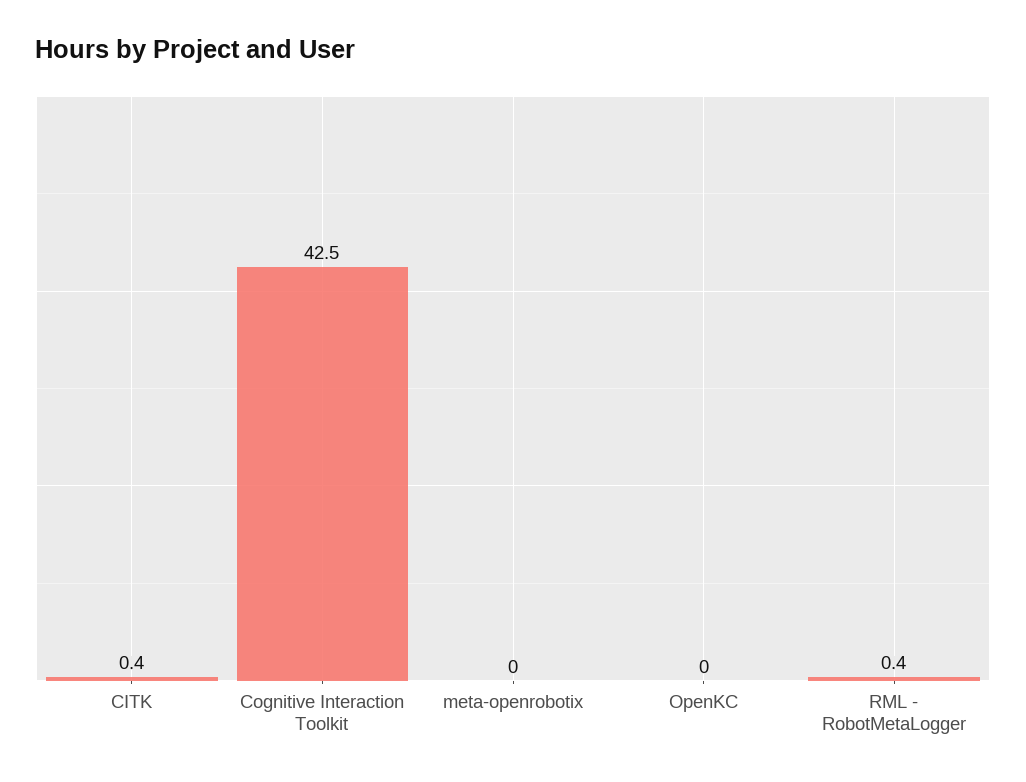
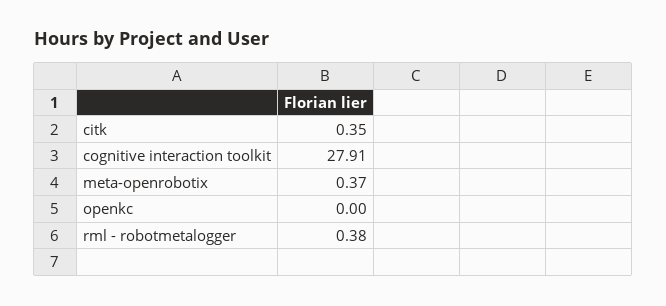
  {
    "CITK": 0.35,
-   "Cognitive Interaction Toolkit": 42.5,
+   "Cognitive Interaction Toolkit": 27.91,
-   "meta-openrobotix": 0,
+   "meta-openrobotix": 0.37,
    "OpenKC": 0,
    "RML - RobotMetaLogger": 0.38
  }

